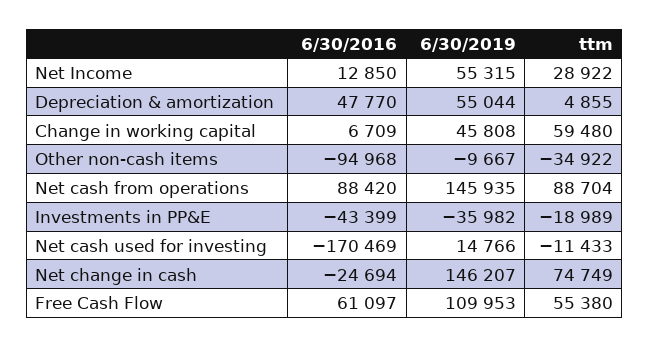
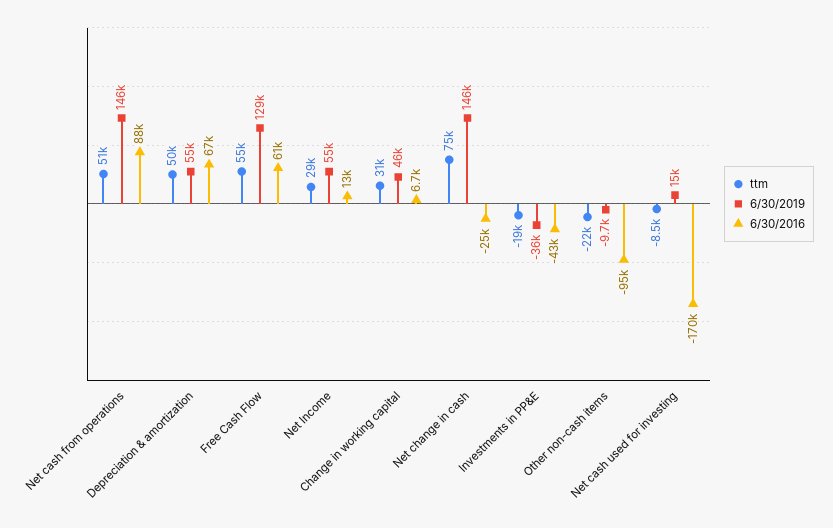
  {
    "6/30/2016": {
      "Net Income": 12850,
-     "Depreciation & amortization": 47770,
+     "Depreciation & amortization": 67000,
      "Change in working capital": 6709,
      "Other non-cash items": -94968,
      "Net cash from operations": 88420,
      "Investments in PP&E": -43399,
      "Net cash used for investing": -170469,
      "Net change in cash": -24694,
      "Free Cash Flow": 61097
    },
    "6/30/2019": {
      "Net Income": 55315,
      "Depreciation & amortization": 55044,
      "Change in working capital": 45808,
      "Other non-cash items": -9667,
      "Net cash from operations": 145935,
      "Investments in PP&E": -35982,
      "Net cash used for investing": 14766,
      "Net change in cash": 146207,
-     "Free Cash Flow": 109953
+     "Free Cash Flow": 129000
    },
    "ttm": {
      "Net Income": 28922,
-     "Depreciation & amortization": 4855,
+     "Depreciation & amortization": 50000,
-     "Change in working capital": 59480,
+     "Change in working capital": 31000,
-     "Other non-cash items": -34922,
+     "Other non-cash items": -22000,
-     "Net cash from operations": 88704,
+     "Net cash from operations": 51000,
      "Investments in PP&E": -18989,
-     "Net cash used for investing": -11433,
+     "Net cash used for investing": -8500,
      "Net change in cash": 74749,
      "Free Cash Flow": 55380
    }
  }

